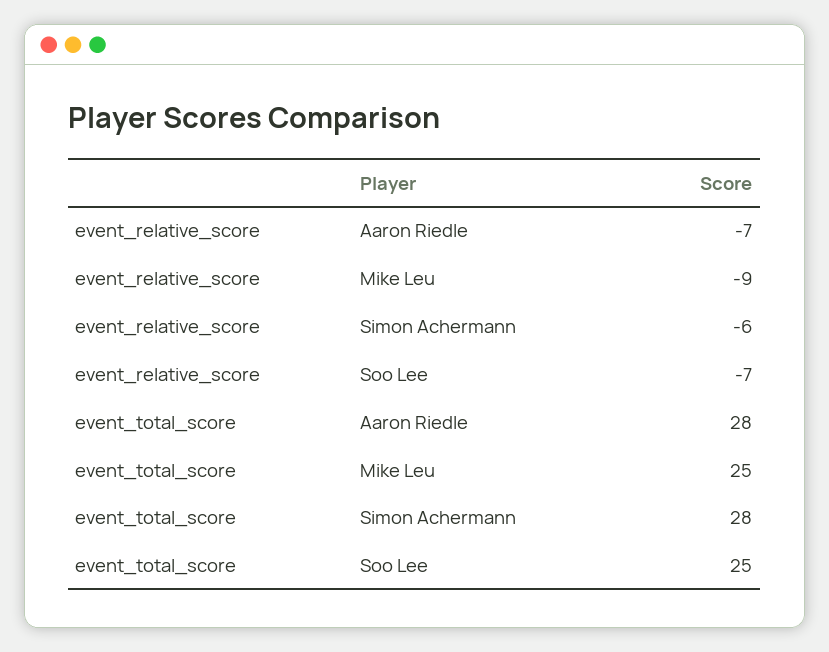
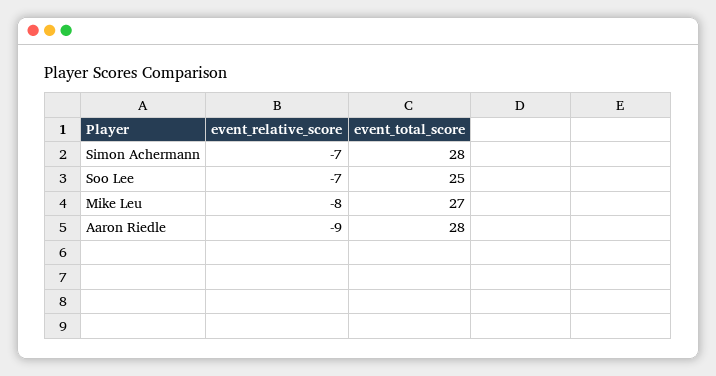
  {
    "event_relative_score": {
-     "Aaron Riedle": -7,
+     "Aaron Riedle": -9,
-     "Mike Leu": -9,
+     "Mike Leu": -8,
-     "Simon Achermann": -6,
+     "Simon Achermann": -7,
      "Soo Lee": -7
    },
    "event_total_score": {
      "Aaron Riedle": 28,
-     "Mike Leu": 25,
+     "Mike Leu": 27,
      "Simon Achermann": 28,
      "Soo Lee": 25
    }
  }

